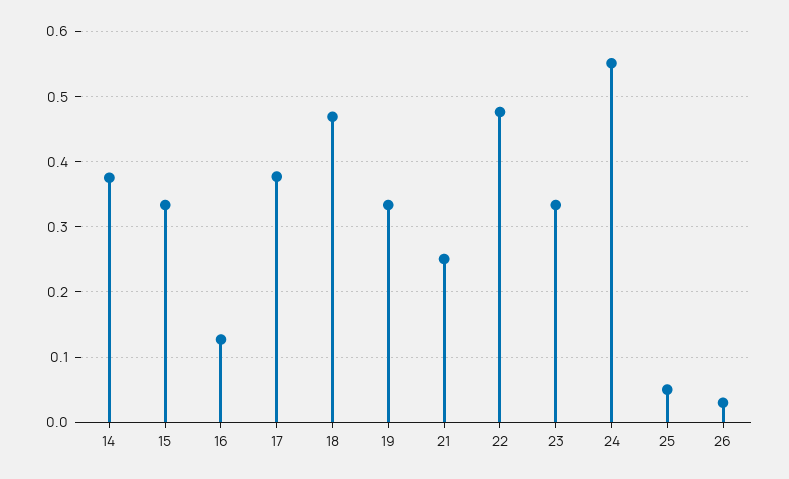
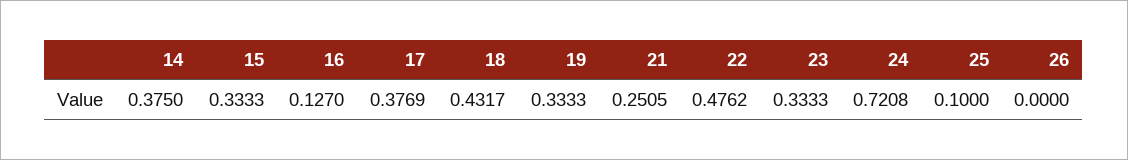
  {
    "14": 0.375,
    "15": 0.3333,
    "16": 0.127,
    "17": 0.3769,
-   "18": 0.47,
+   "18": 0.4317,
    "19": 0.3333,
    "21": 0.2505,
    "22": 0.4762,
    "23": 0.3333,
-   "24": 0.55,
+   "24": 0.7208,
-   "25": 0.05,
+   "25": 0.1,
-   "26": 0.03
+   "26": 0
  }

